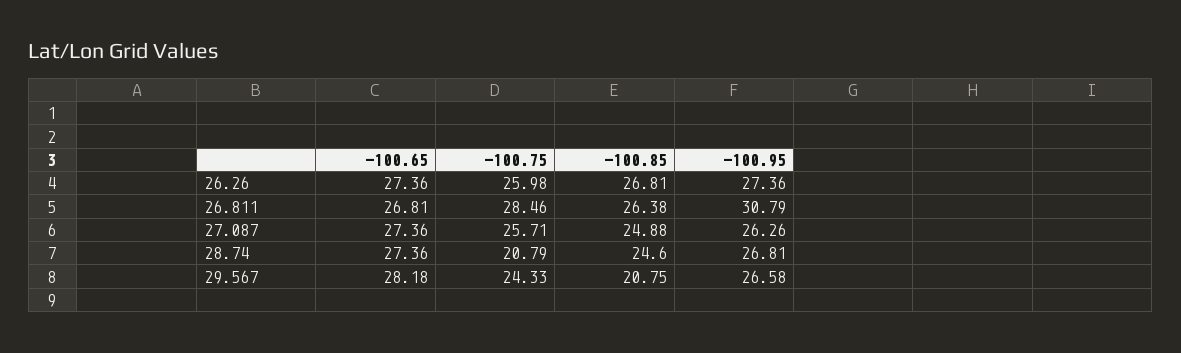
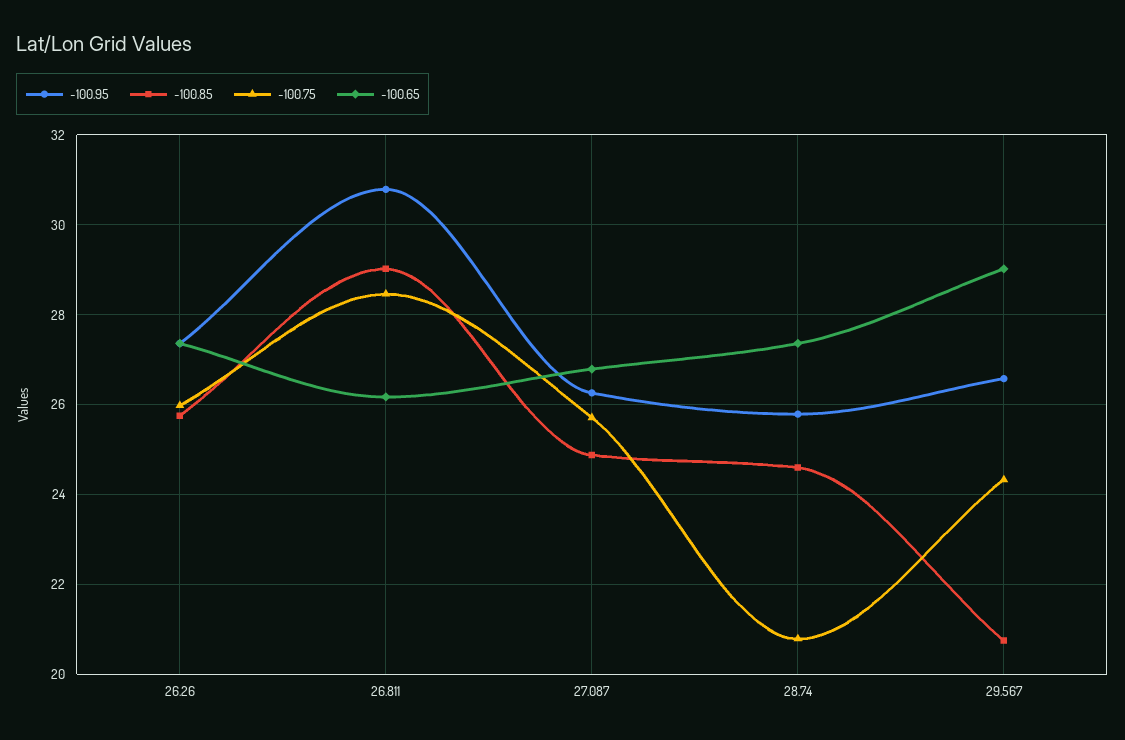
  {
    "-100.65": {
      "26.26": 27.36,
-     "26.811": 26.81,
+     "26.811": 26.2,
-     "27.087": 27.36,
+     "27.087": 26.8,
      "28.74": 27.36,
-     "29.567": 28.18
+     "29.567": 29
    },
    "-100.75": {
      "26.26": 25.98,
      "26.811": 28.46,
      "27.087": 25.71,
      "28.74": 20.79,
      "29.567": 24.33
    },
    "-100.85": {
-     "26.26": 26.81,
+     "26.26": 25.8,
-     "26.811": 26.38,
+     "26.811": 29,
      "27.087": 24.88,
      "28.74": 24.6,
      "29.567": 20.75
    },
    "-100.95": {
      "26.26": 27.36,
      "26.811": 30.79,
      "27.087": 26.26,
-     "28.74": 26.81,
+     "28.74": 25.8,
      "29.567": 26.58
    }
  }

